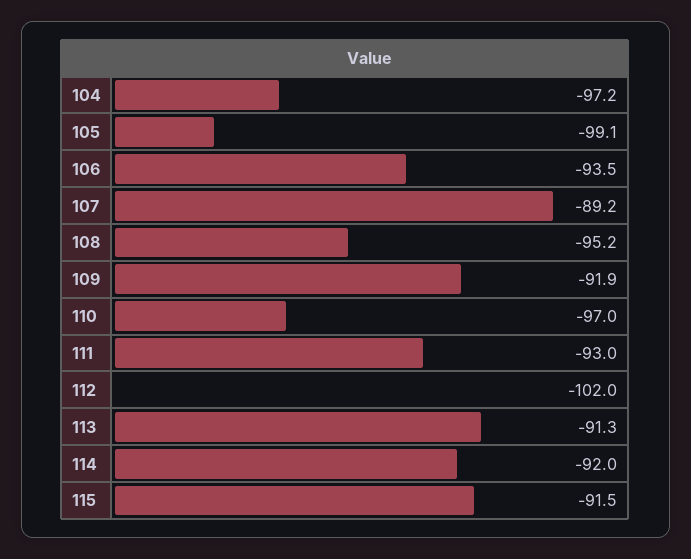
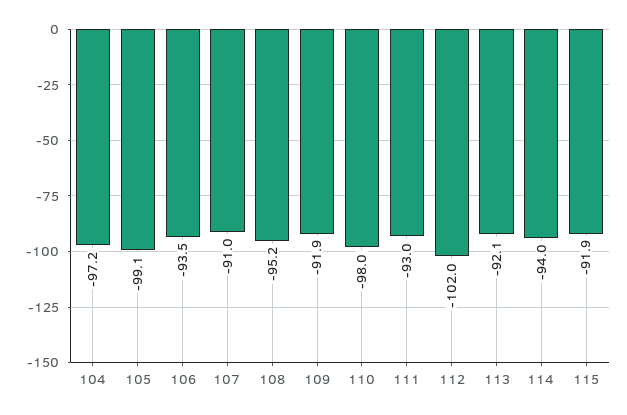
  {
    "104": -97.2,
    "105": -99.1,
    "106": -93.5,
-   "107": -89.2,
+   "107": -91,
    "108": -95.2,
    "109": -91.9,
-   "110": -97,
+   "110": -98,
    "111": -93,
    "112": -102,
-   "113": -91.3,
+   "113": -92.1,
-   "114": -92,
+   "114": -94,
-   "115": -91.5
+   "115": -91.9
  }

